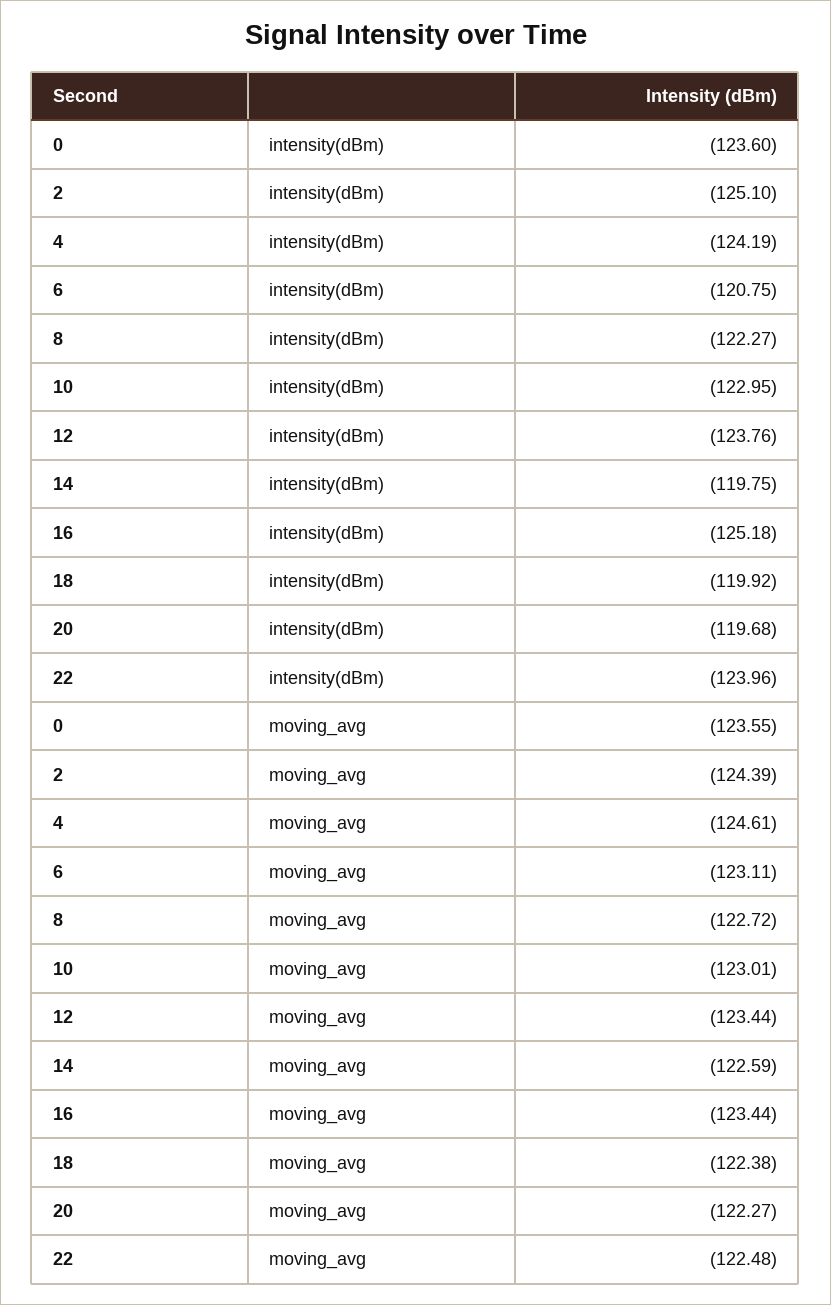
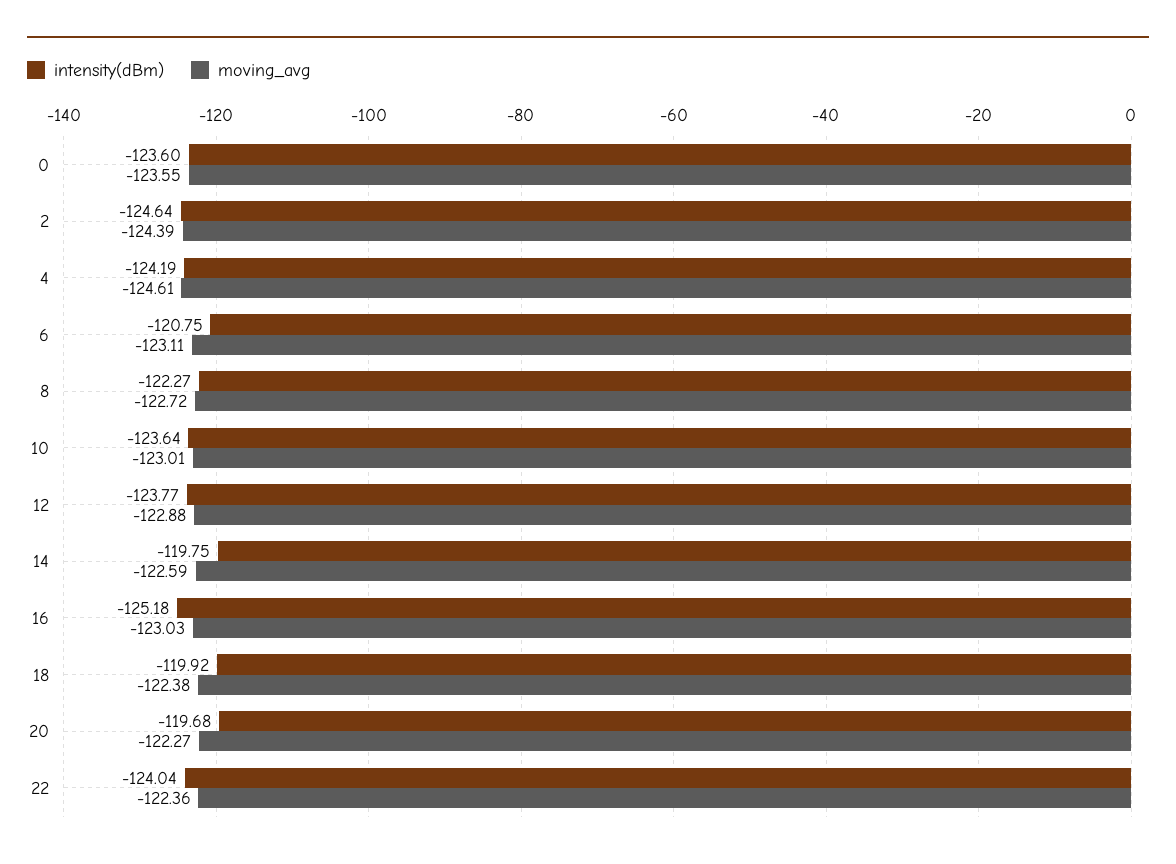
  {
    "intensity(dBm)": {
      "0": -123.6,
-     "2": -125.1,
+     "2": -124.64,
      "4": -124.19,
      "6": -120.75,
      "8": -122.27,
-     "10": -122.95,
+     "10": -123.64,
-     "12": -123.76,
+     "12": -123.77,
      "14": -119.75,
      "16": -125.18,
      "18": -119.92,
      "20": -119.68,
-     "22": -123.96
+     "22": -124.04
    },
    "moving_avg": {
      "0": -123.55,
      "2": -124.39,
      "4": -124.61,
      "6": -123.11,
      "8": -122.72,
      "10": -123.01,
-     "12": -123.44,
+     "12": -122.88,
      "14": -122.59,
-     "16": -123.44,
+     "16": -123.03,
      "18": -122.38,
      "20": -122.27,
-     "22": -122.48
+     "22": -122.36
    }
  }

